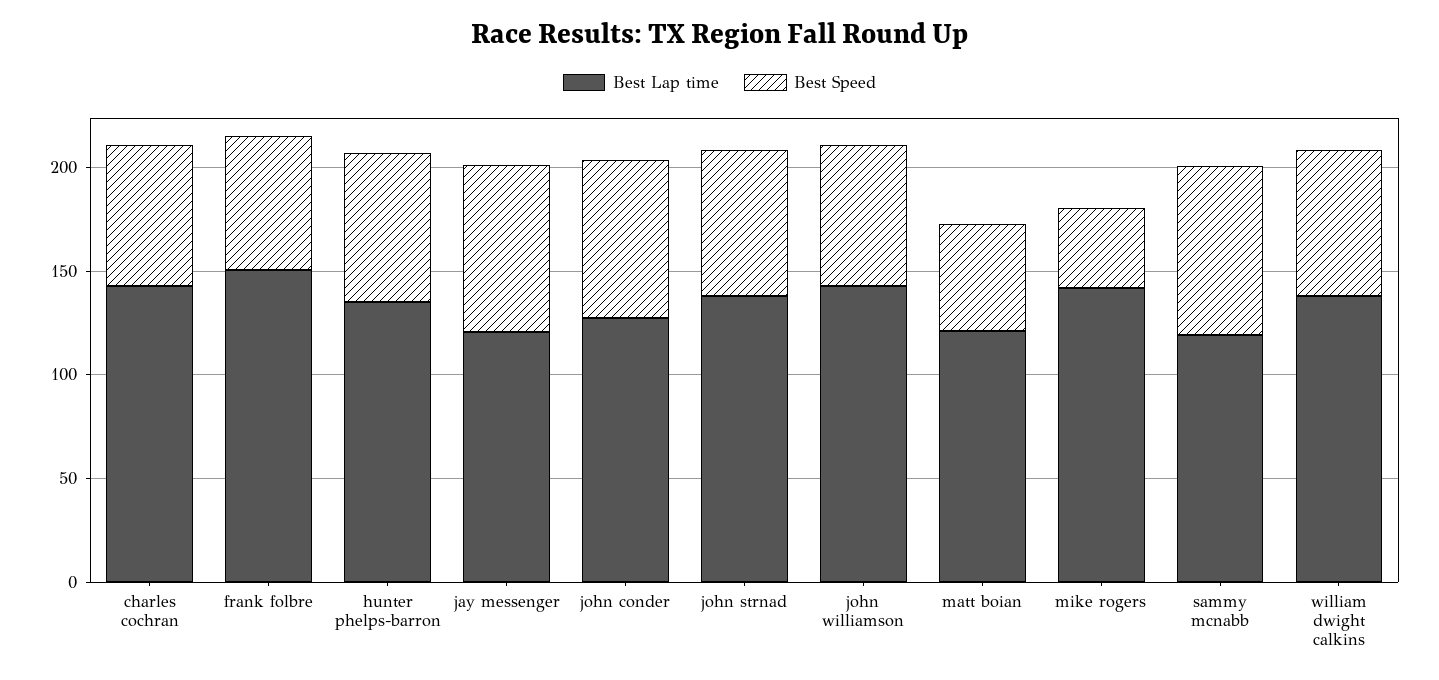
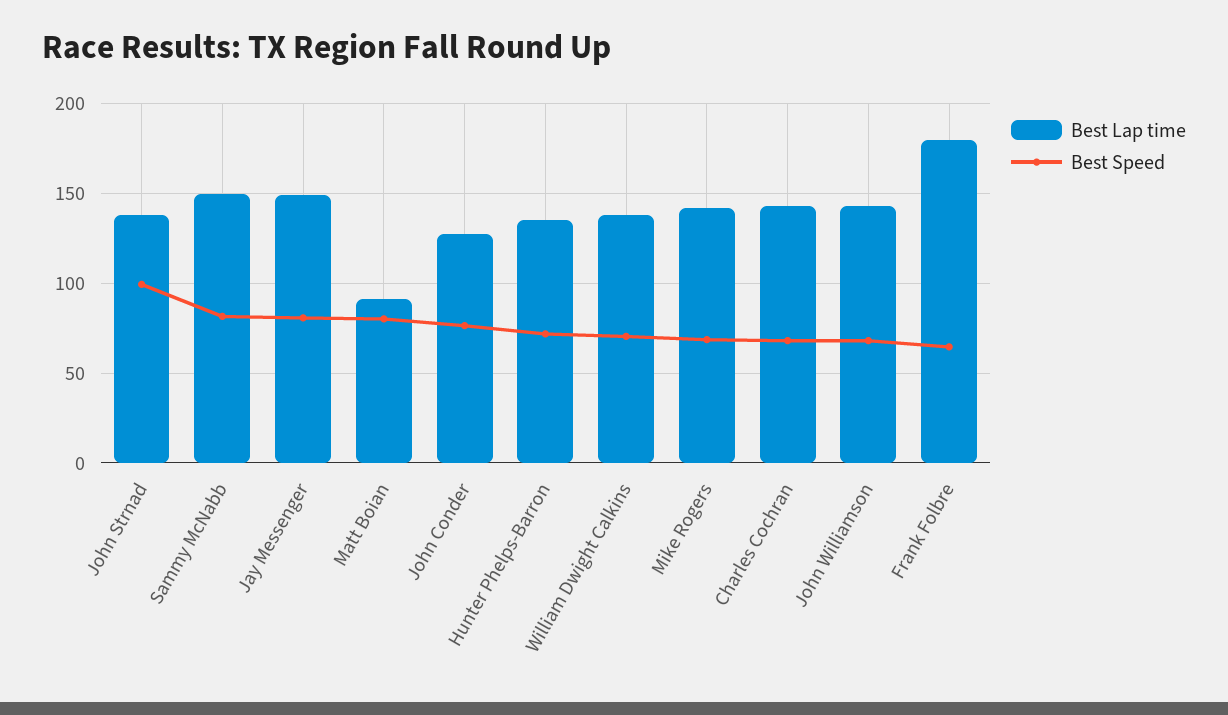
  {
    "Best Lap time": {
      "charles cochran": 145,
-     "frank folbre": 150,
+     "frank folbre": 180,
      "hunter phelps-barron": 135,
-     "jay messenger": 120,
+     "jay messenger": 150,
      "john conder": 125,
      "john strnad": 140,
      "john williamson": 145,
-     "matt boian": 120,
+     "matt boian": 90,
      "mike rogers": 140,
-     "sammy mcnabb": 120,
+     "sammy mcnabb": 150,
      "william dwight calkins": 140
    },
    "Best Speed": {
      "charles cochran": 70,
      "frank folbre": 65,
      "hunter phelps-barron": 70,
      "jay messenger": 80,
      "john conder": 75,
-     "john strnad": 70,
+     "john strnad": 100,
      "john williamson": 70,
-     "matt boian": 50,
+     "matt boian": 80,
-     "mike rogers": 40,
+     "mike rogers": 70,
      "sammy mcnabb": 80,
      "william dwight calkins": 70
    }
  }

